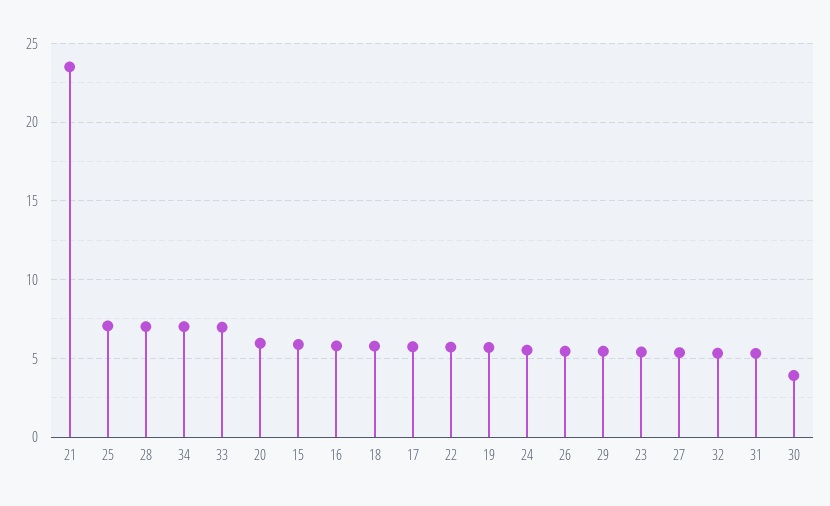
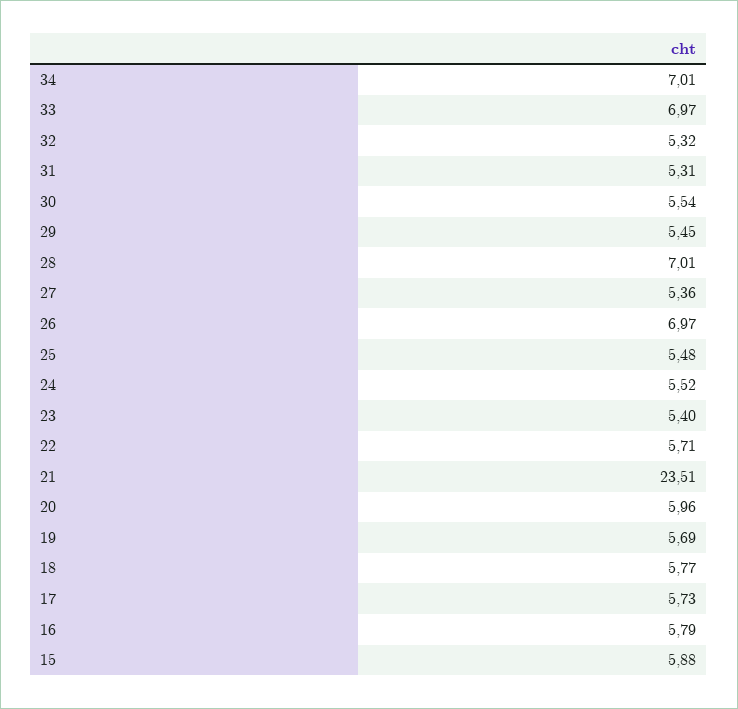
  {
    "21": 23.51,
-   "25": 7,
+   "25": 5.48,
    "28": 7.01,
    "34": 7.01,
    "33": 6.97,
    "20": 5.96,
    "15": 5.88,
    "16": 5.79,
    "18": 5.77,
    "17": 5.73,
    "22": 5.71,
    "19": 5.69,
    "24": 5.52,
-   "26": 5.5,
+   "26": 6.97,
    "29": 5.45,
    "23": 5.4,
    "27": 5.36,
    "32": 5.32,
    "31": 5.31,
-   "30": 4
+   "30": 5.54
  }

